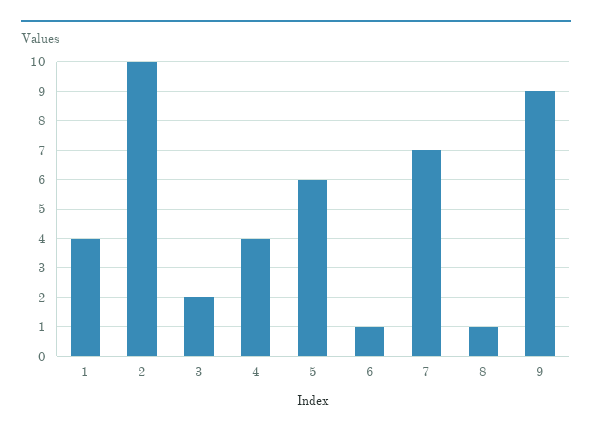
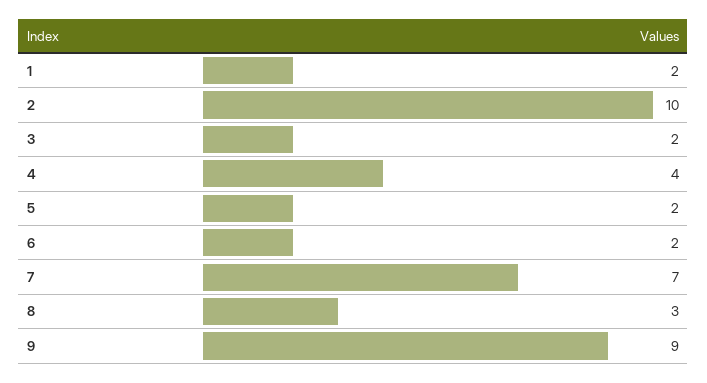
  {
-   "1": 4,
+   "1": 2,
    "2": 10,
    "3": 2,
    "4": 4,
-   "5": 6,
+   "5": 2,
-   "6": 1,
+   "6": 2,
    "7": 7,
-   "8": 1,
+   "8": 3,
    "9": 9
  }

